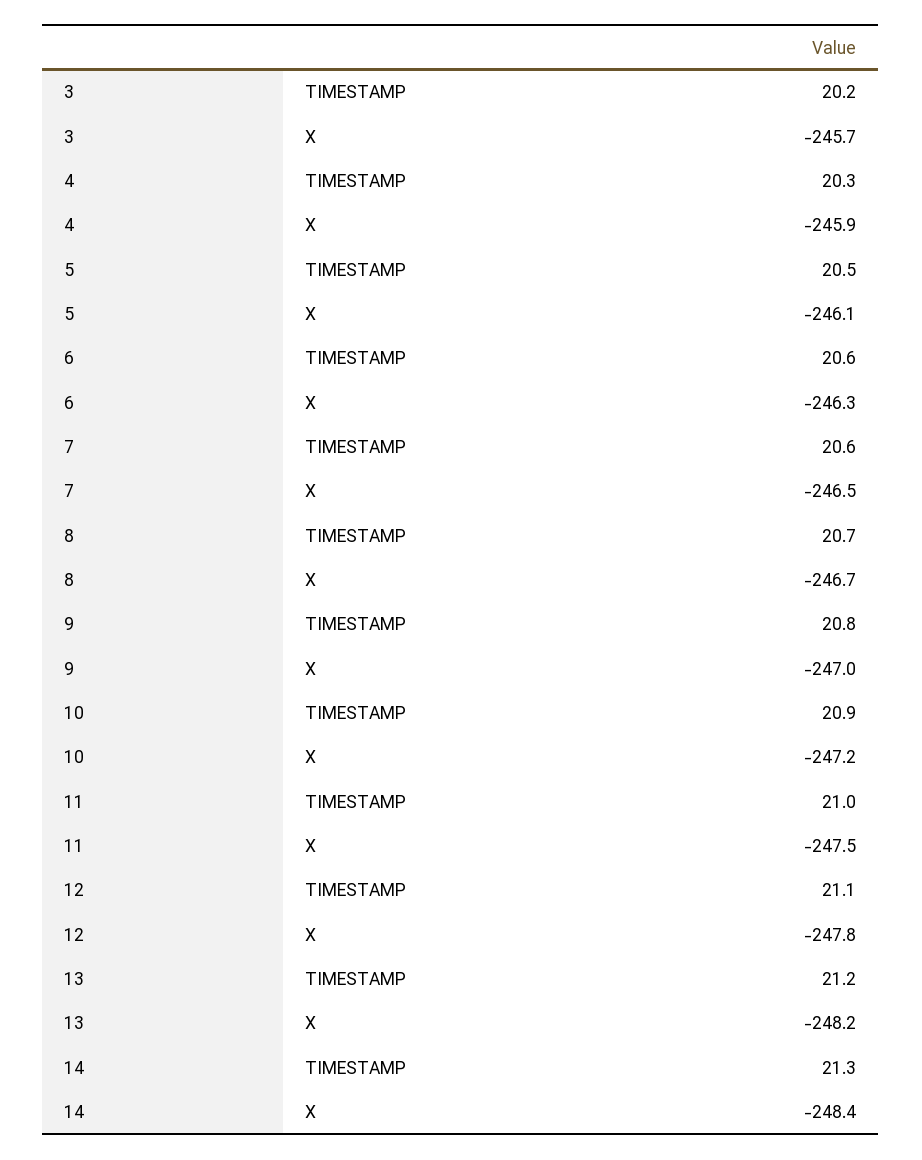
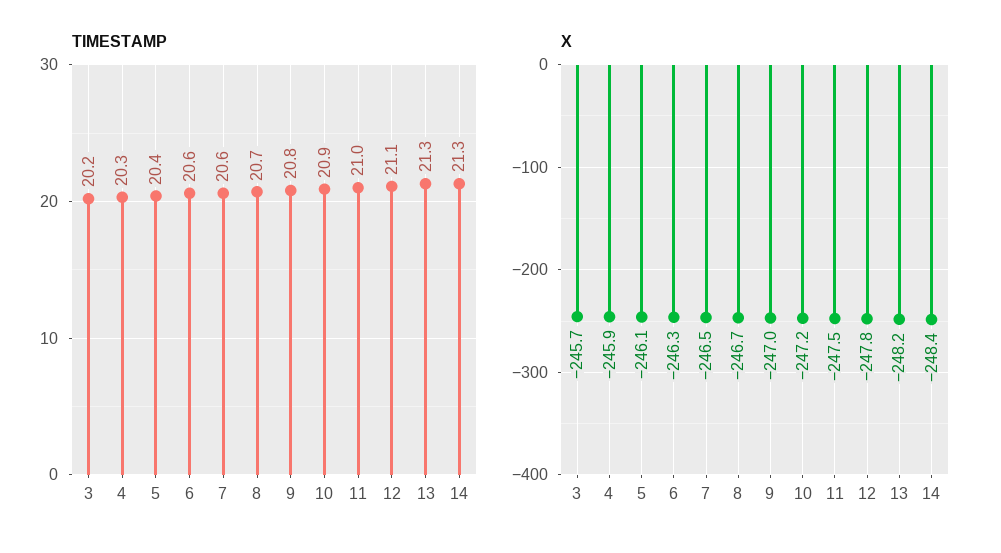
  {
    "TIMESTAMP": {
      "3": 20.2,
      "4": 20.3,
-     "5": 20.5,
+     "5": 20.4,
      "6": 20.6,
      "7": 20.6,
      "8": 20.7,
      "9": 20.8,
      "10": 20.9,
      "11": 21,
      "12": 21.1,
-     "13": 21.2,
+     "13": 21.3,
      "14": 21.3
    },
    "X": {
      "3": -245.7,
      "4": -245.9,
      "5": -246.1,
      "6": -246.3,
      "7": -246.5,
      "8": -246.7,
      "9": -247,
      "10": -247.2,
      "11": -247.5,
      "12": -247.8,
      "13": -248.2,
      "14": -248.4
    }
  }

